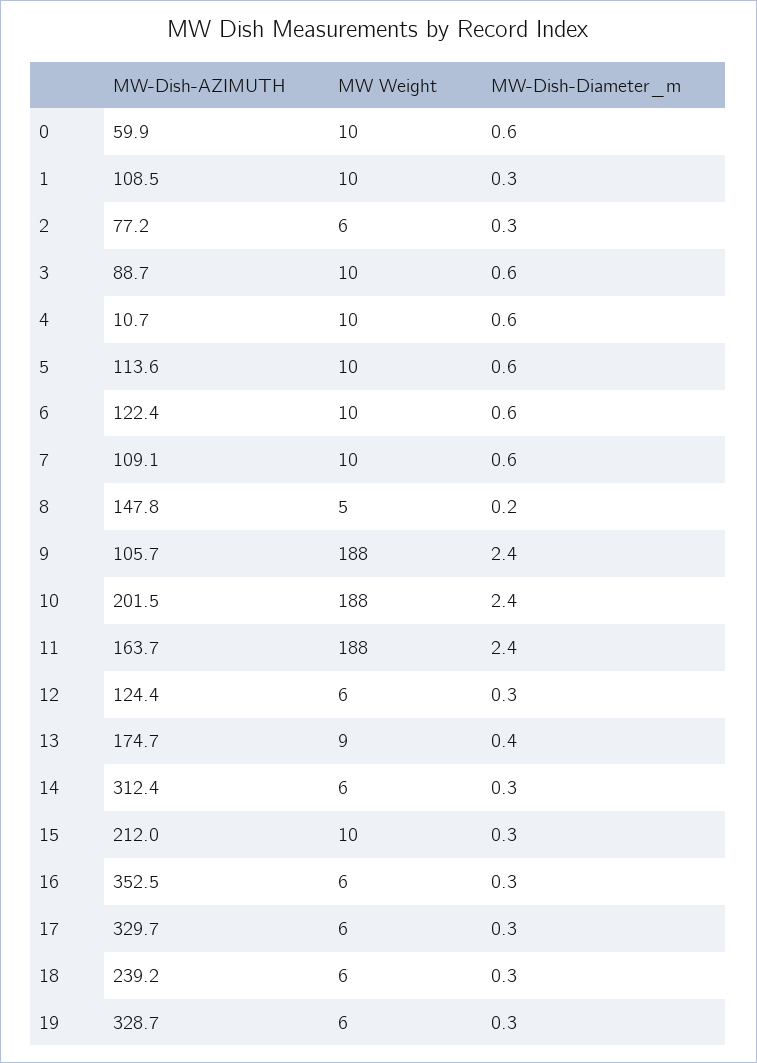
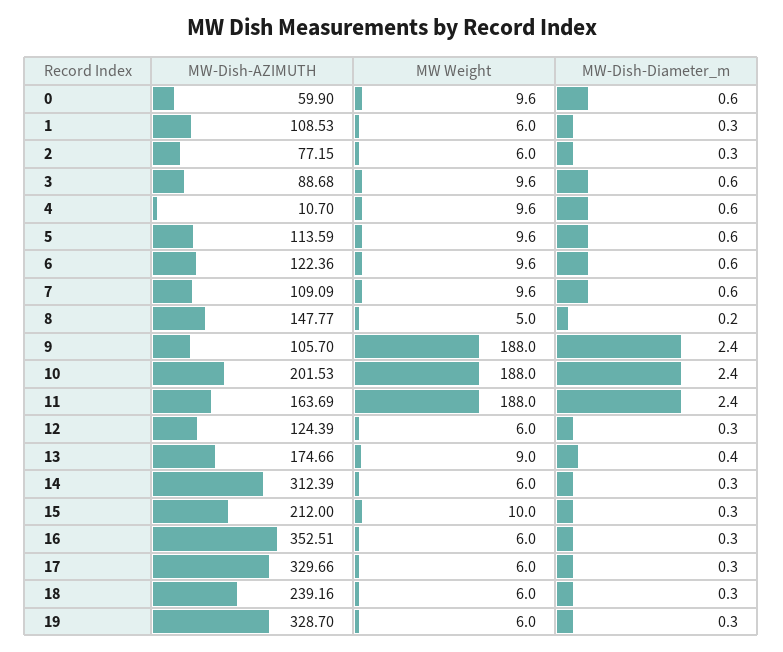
  {
    "MW-Dish-AZIMUTH": {
      "0": 59.9,
      "1": 108.53,
      "2": 77.15,
      "3": 88.68,
      "4": 10.7,
      "5": 113.59,
      "6": 122.36,
      "7": 109.09,
      "8": 147.77,
      "9": 105.7,
      "10": 201.53,
      "11": 163.69,
      "12": 124.39,
      "13": 174.66,
      "14": 312.39,
      "15": 212,
      "16": 352.51,
      "17": 329.66,
      "18": 239.16,
      "19": 328.7
    },
    "MW Weight": {
      "0": 9.6,
-     "1": 10,
+     "1": 6,
      "2": 6,
      "3": 9.6,
      "4": 9.6,
      "5": 9.6,
      "6": 9.6,
      "7": 9.6,
      "8": 5,
      "9": 188,
      "10": 188,
      "11": 188,
      "12": 6,
      "13": 9,
      "14": 6,
      "15": 10,
      "16": 6,
      "17": 6,
      "18": 6,
      "19": 6
    },
    "MW-Dish-Diameter_m": {
      "0": 0.6,
      "1": 0.3,
      "2": 0.3,
      "3": 0.6,
      "4": 0.6,
      "5": 0.6,
      "6": 0.6,
      "7": 0.6,
      "8": 0.2,
      "9": 2.4,
      "10": 2.4,
      "11": 2.4,
      "12": 0.3,
      "13": 0.4,
      "14": 0.3,
      "15": 0.3,
      "16": 0.3,
      "17": 0.3,
      "18": 0.3,
      "19": 0.3
    }
  }

